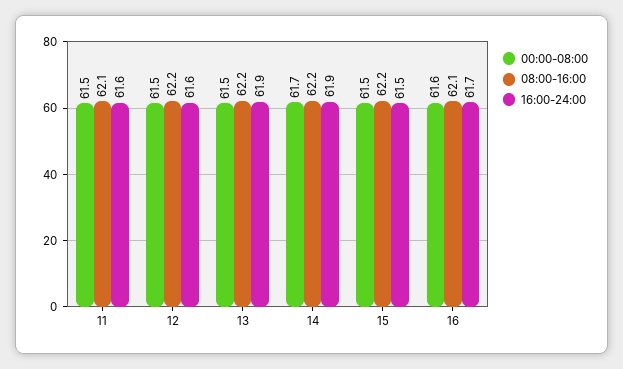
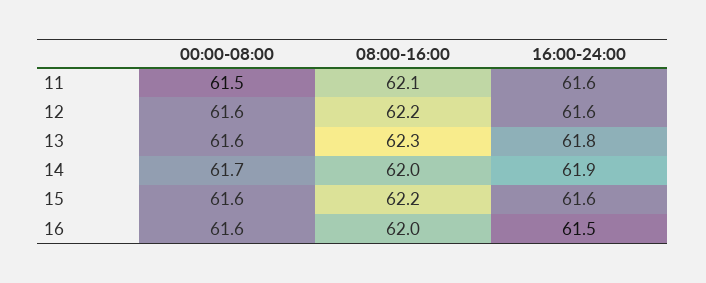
  {
    "00:00-08:00": {
      "11": 61.5,
-     "12": 61.5,
+     "12": 61.6,
-     "13": 61.5,
+     "13": 61.6,
      "14": 61.7,
-     "15": 61.5,
+     "15": 61.6,
      "16": 61.6
    },
    "08:00-16:00": {
      "11": 62.1,
      "12": 62.2,
-     "13": 62.2,
+     "13": 62.3,
-     "14": 62.2,
+     "14": 62,
      "15": 62.2,
-     "16": 62.1
+     "16": 62
    },
    "16:00-24:00": {
      "11": 61.6,
      "12": 61.6,
-     "13": 61.9,
+     "13": 61.8,
      "14": 61.9,
-     "15": 61.5,
+     "15": 61.6,
-     "16": 61.7
+     "16": 61.5
    }
  }

